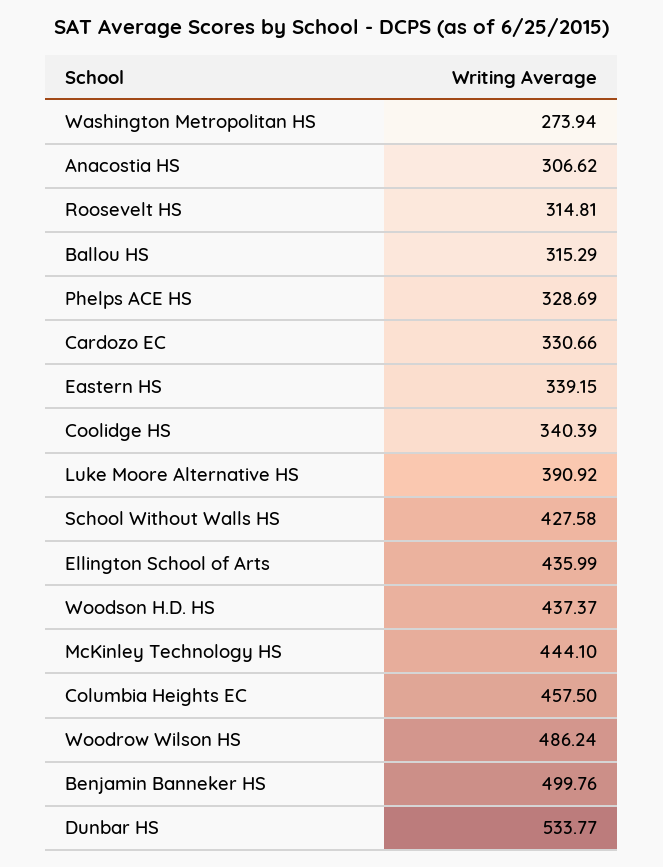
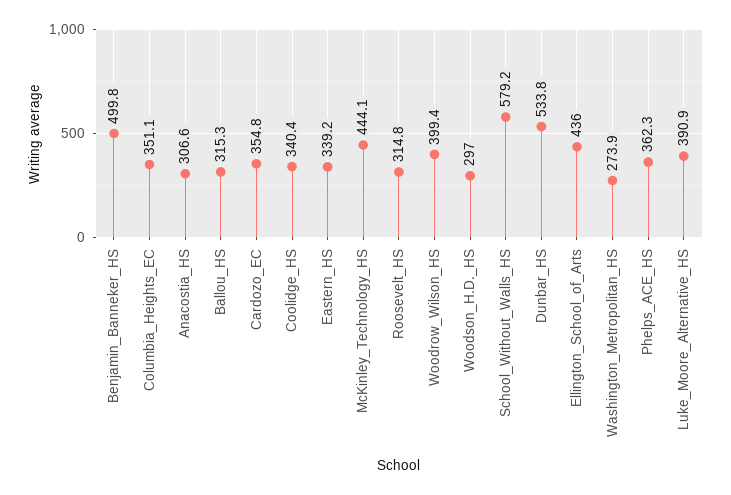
  {
    "Washington Metropolitan HS": 273.94,
    "Anacostia HS": 306.62,
    "Roosevelt HS": 314.81,
    "Ballou HS": 315.29,
-   "Phelps ACE HS": 328.69,
+   "Phelps ACE HS": 362.3,
-   "Cardozo EC": 330.66,
+   "Cardozo EC": 354.8,
    "Eastern HS": 339.15,
    "Coolidge HS": 340.39,
    "Luke Moore Alternative HS": 390.92,
-   "School Without Walls HS": 427.58,
+   "School Without Walls HS": 579.2,
    "Ellington School of Arts": 435.99,
-   "Woodson H.D. HS": 437.37,
+   "Woodson H.D. HS": 297,
    "McKinley Technology HS": 444.1,
-   "Columbia Heights EC": 457.5,
+   "Columbia Heights EC": 351.1,
-   "Woodrow Wilson HS": 486.24,
+   "Woodrow Wilson HS": 399.4,
    "Benjamin Banneker HS": 499.76,
    "Dunbar HS": 533.77
  }

